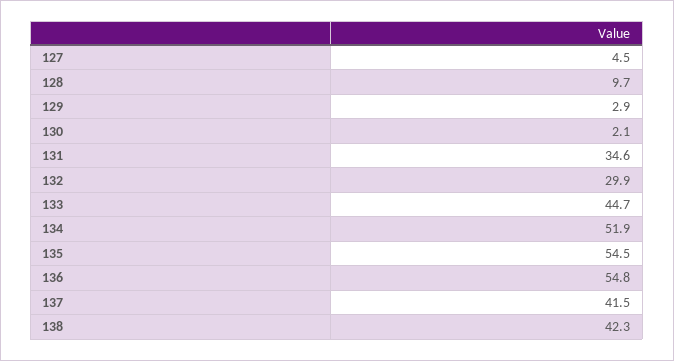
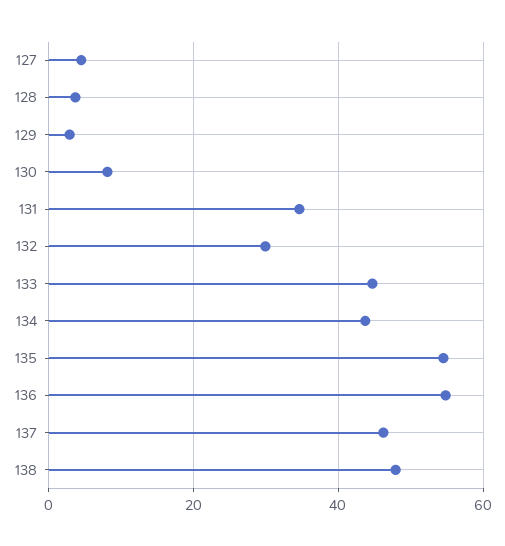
  {
    "127": 4.5,
-   "128": 9.7,
+   "128": 4,
    "129": 2.9,
-   "130": 2.1,
+   "130": 8,
    "131": 34.6,
    "132": 29.9,
    "133": 44.7,
-   "134": 51.9,
+   "134": 44,
    "135": 54.5,
    "136": 54.8,
-   "137": 41.5,
+   "137": 46,
-   "138": 42.3
+   "138": 48
  }

